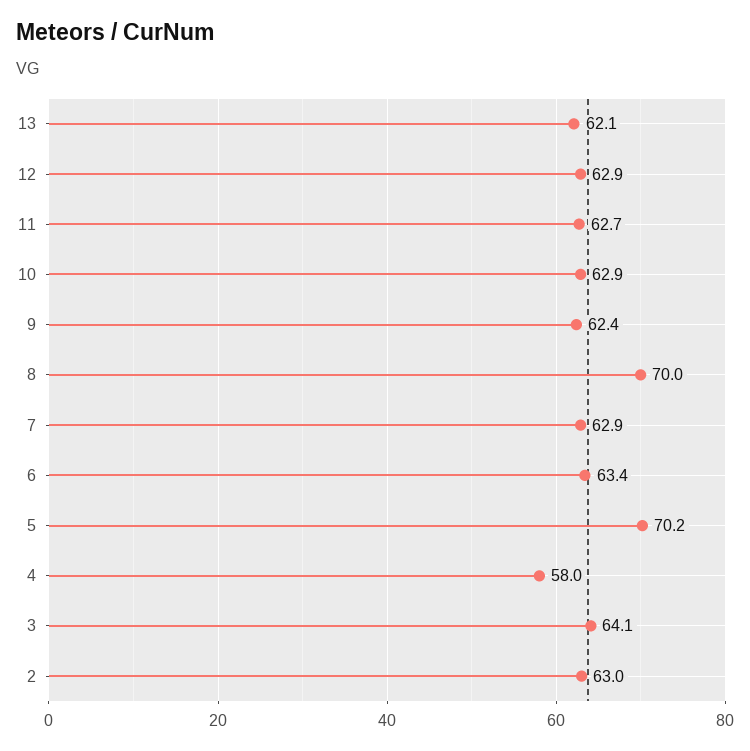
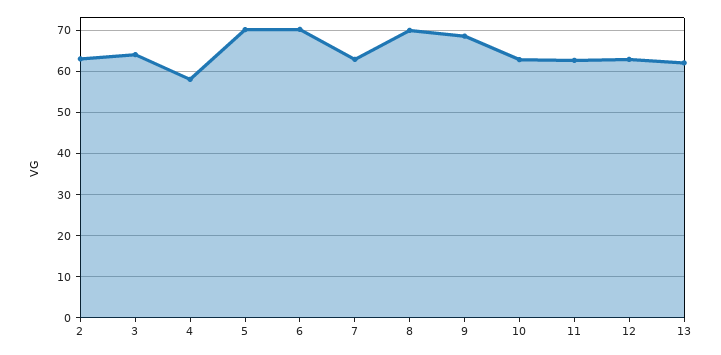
  {
    "13": 62.1,
    "12": 62.9,
    "11": 62.7,
    "10": 62.9,
-   "9": 62.4,
+   "9": 68,
    "8": 70,
    "7": 62.9,
-   "6": 63.4,
+   "6": 70,
    "5": 70.2,
    "4": 58,
    "3": 64.1,
    "2": 63
  }

